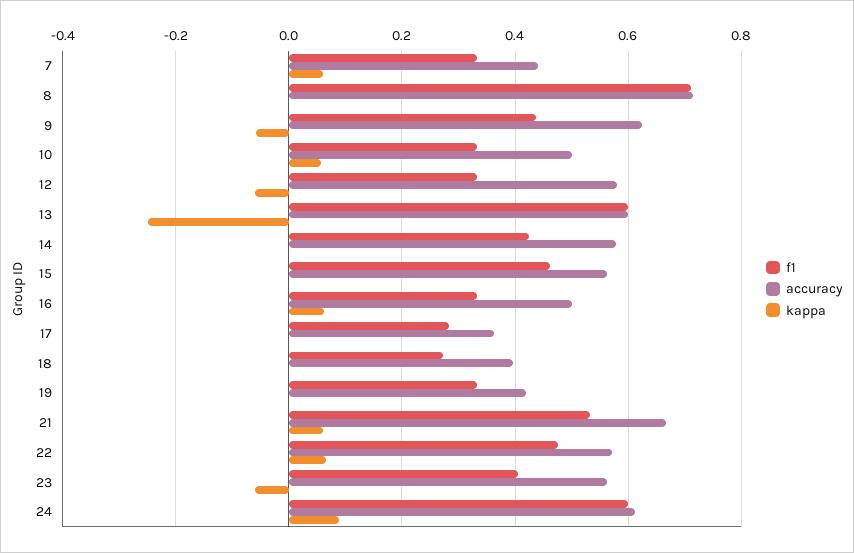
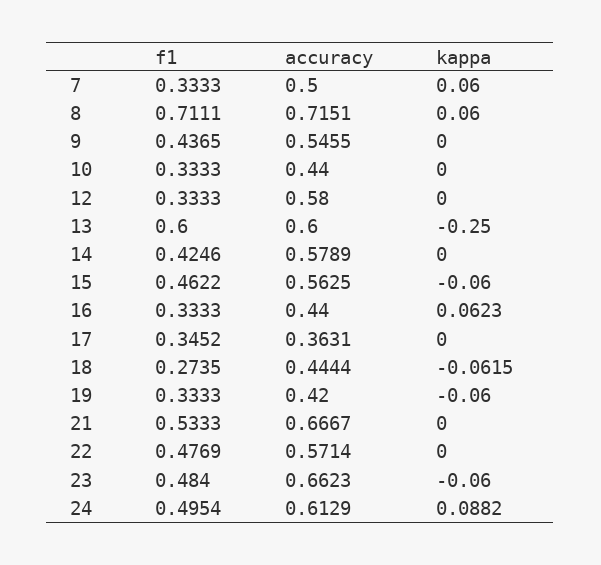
  {
    "f1": {
      "7": 0.3333,
      "8": 0.7111,
      "9": 0.4365,
      "10": 0.3333,
      "12": 0.3333,
      "13": 0.6,
      "14": 0.4246,
      "15": 0.4622,
      "16": 0.3333,
-     "17": 0.28,
+     "17": 0.3452,
      "18": 0.2735,
      "19": 0.3333,
      "21": 0.5333,
      "22": 0.4769,
-     "23": 0.4,
+     "23": 0.484,
-     "24": 0.6
+     "24": 0.4954
    },
    "accuracy": {
-     "7": 0.44,
+     "7": 0.5,
      "8": 0.7151,
-     "9": 0.62,
+     "9": 0.5455,
-     "10": 0.5,
+     "10": 0.44,
      "12": 0.58,
      "13": 0.6,
      "14": 0.5789,
      "15": 0.5625,
-     "16": 0.5,
+     "16": 0.44,
      "17": 0.3631,
-     "18": 0.4,
+     "18": 0.4444,
      "19": 0.42,
      "21": 0.6667,
      "22": 0.5714,
-     "23": 0.56,
+     "23": 0.6623,
      "24": 0.6129
    },
    "kappa": {
      "7": 0.06,
-     "8": 0,
+     "8": 0.06,
-     "9": -0.06,
+     "9": 0,
-     "10": 0.06,
+     "10": 0,
-     "12": -0.06,
+     "12": 0,
      "13": -0.25,
      "14": 0,
-     "15": 0,
+     "15": -0.06,
      "16": 0.0623,
      "17": 0,
-     "18": 0,
+     "18": -0.0615,
-     "19": 0,
+     "19": -0.06,
-     "21": 0.06,
+     "21": 0,
-     "22": 0.06,
+     "22": 0,
      "23": -0.06,
      "24": 0.0882
    }
  }

